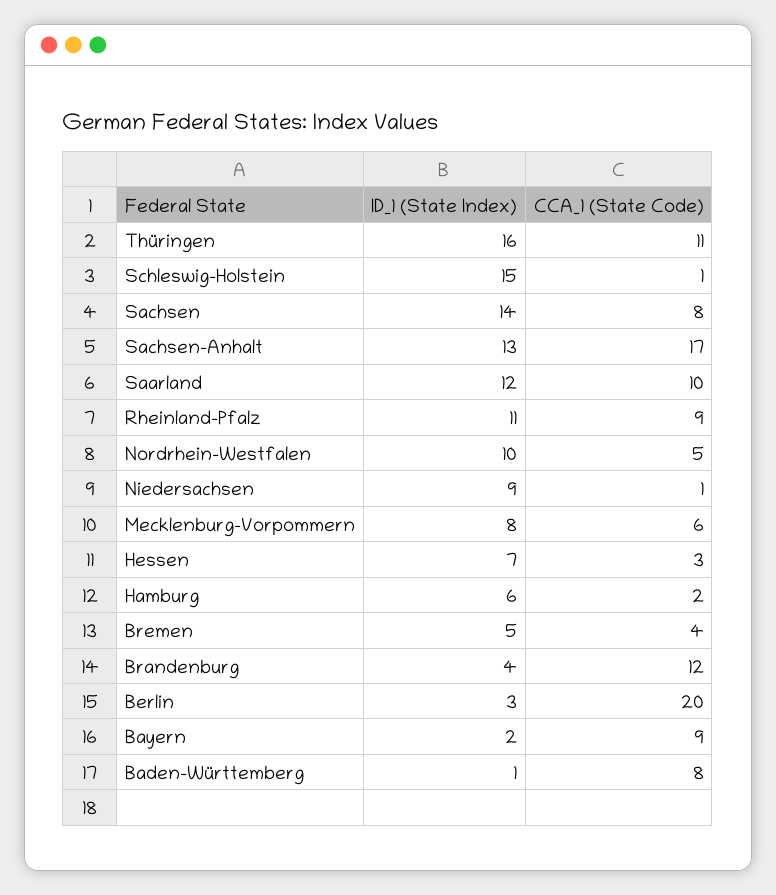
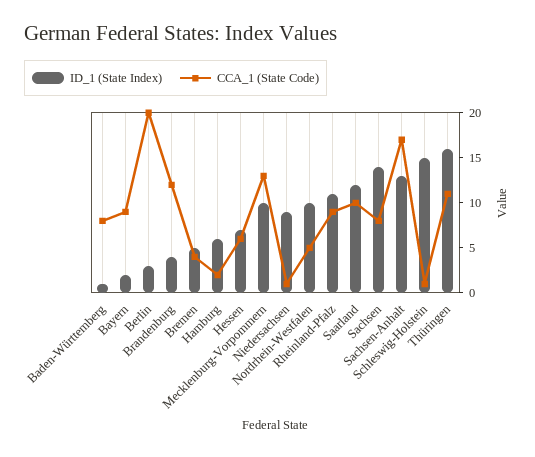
  {
    "ID_1 (State Index)": {
      "Thüringen": 16,
      "Schleswig-Holstein": 15,
      "Sachsen": 14,
      "Sachsen-Anhalt": 13,
      "Saarland": 12,
      "Rheinland-Pfalz": 11,
      "Nordrhein-Westfalen": 10,
      "Niedersachsen": 9,
-     "Mecklenburg-Vorpommern": 8,
+     "Mecklenburg-Vorpommern": 10,
      "Hessen": 7,
      "Hamburg": 6,
      "Bremen": 5,
      "Brandenburg": 4,
      "Berlin": 3,
      "Bayern": 2,
      "Baden-Württemberg": 1
    },
    "CCA_1 (State Code)": {
      "Thüringen": 11,
      "Schleswig-Holstein": 1,
      "Sachsen": 8,
      "Sachsen-Anhalt": 17,
      "Saarland": 10,
      "Rheinland-Pfalz": 9,
      "Nordrhein-Westfalen": 5,
      "Niedersachsen": 1,
-     "Mecklenburg-Vorpommern": 6,
+     "Mecklenburg-Vorpommern": 13,
-     "Hessen": 3,
+     "Hessen": 6,
      "Hamburg": 2,
      "Bremen": 4,
      "Brandenburg": 12,
      "Berlin": 20,
      "Bayern": 9,
      "Baden-Württemberg": 8
    }
  }

